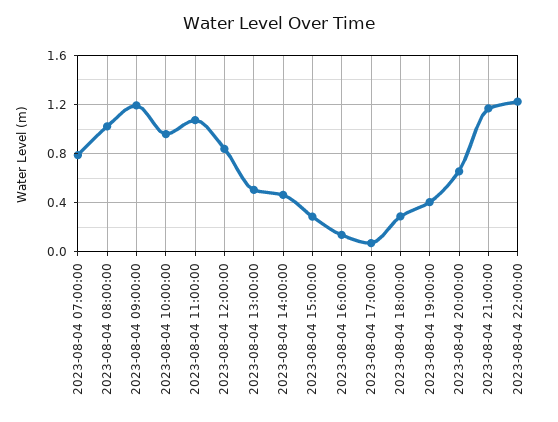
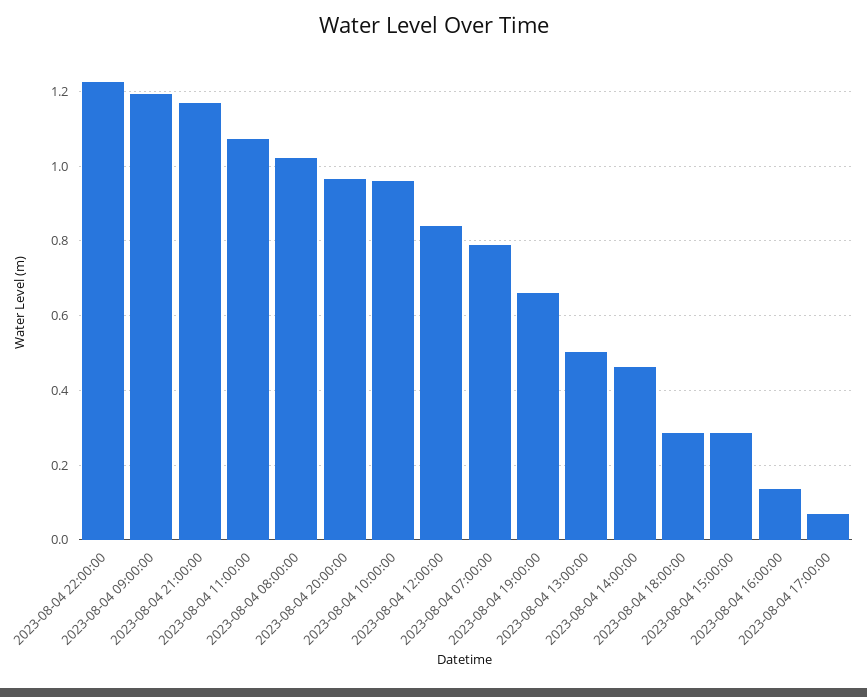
  {
    "2023-08-04 07:00:00": 0.78,
    "2023-08-04 08:00:00": 1.02,
    "2023-08-04 09:00:00": 1.2,
    "2023-08-04 10:00:00": 0.96,
    "2023-08-04 11:00:00": 1.08,
    "2023-08-04 12:00:00": 0.84,
    "2023-08-04 13:00:00": 0.5,
    "2023-08-04 14:00:00": 0.46,
    "2023-08-04 15:00:00": 0.28,
    "2023-08-04 16:00:00": 0.14,
    "2023-08-04 17:00:00": 0.06,
    "2023-08-04 18:00:00": 0.28,
-   "2023-08-04 19:00:00": 0.4,
+   "2023-08-04 19:00:00": 0.66,
-   "2023-08-04 20:00:00": 0.65,
+   "2023-08-04 20:00:00": 0.96,
    "2023-08-04 21:00:00": 1.16,
    "2023-08-04 22:00:00": 1.22
  }

